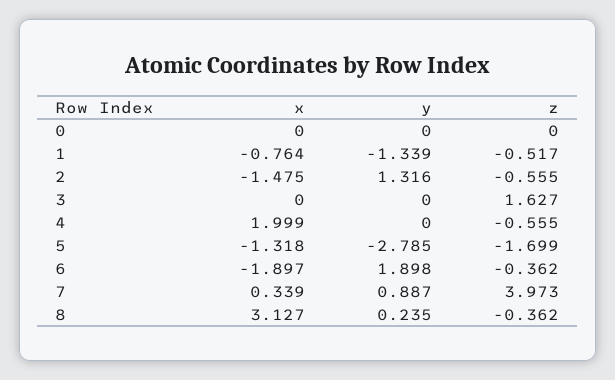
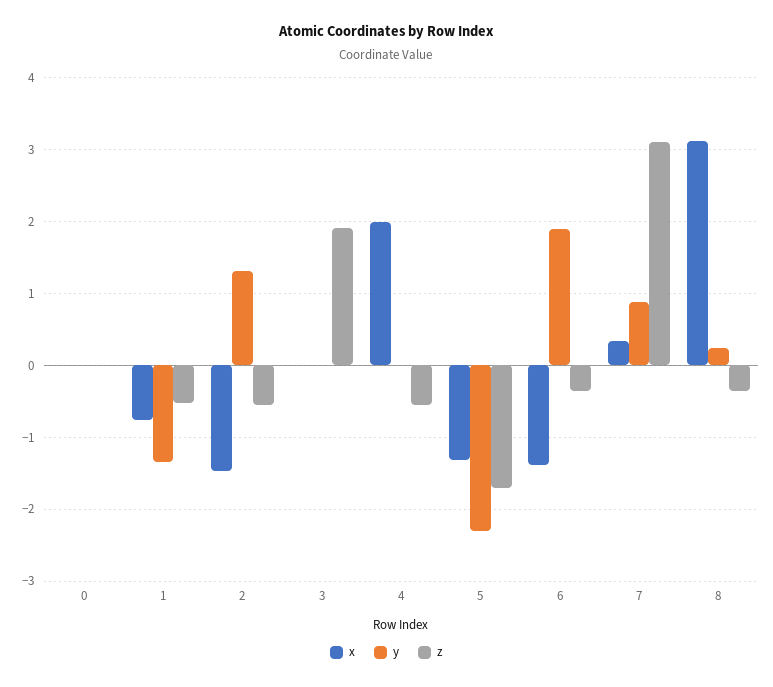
  {
    "x": {
      "0": 0,
      "1": -0.764,
      "2": -1.475,
      "3": 0,
      "4": 1.999,
      "5": -1.318,
-     "6": -1.897,
+     "6": -1.4,
      "7": 0.339,
      "8": 3.127
    },
    "y": {
      "0": 0,
      "1": -1.339,
      "2": 1.316,
      "3": 0,
      "4": 0,
-     "5": -2.785,
+     "5": -2.3,
      "6": 1.898,
      "7": 0.887,
      "8": 0.235
    },
    "z": {
      "0": 0,
      "1": -0.517,
      "2": -0.555,
-     "3": 1.627,
+     "3": 1.9,
      "4": -0.555,
      "5": -1.699,
      "6": -0.362,
-     "7": 3.973,
+     "7": 3.1,
      "8": -0.362
    }
  }

